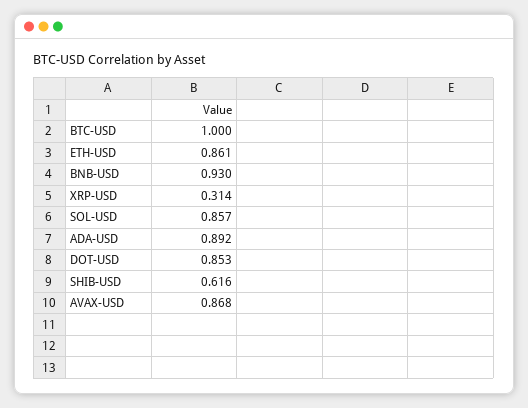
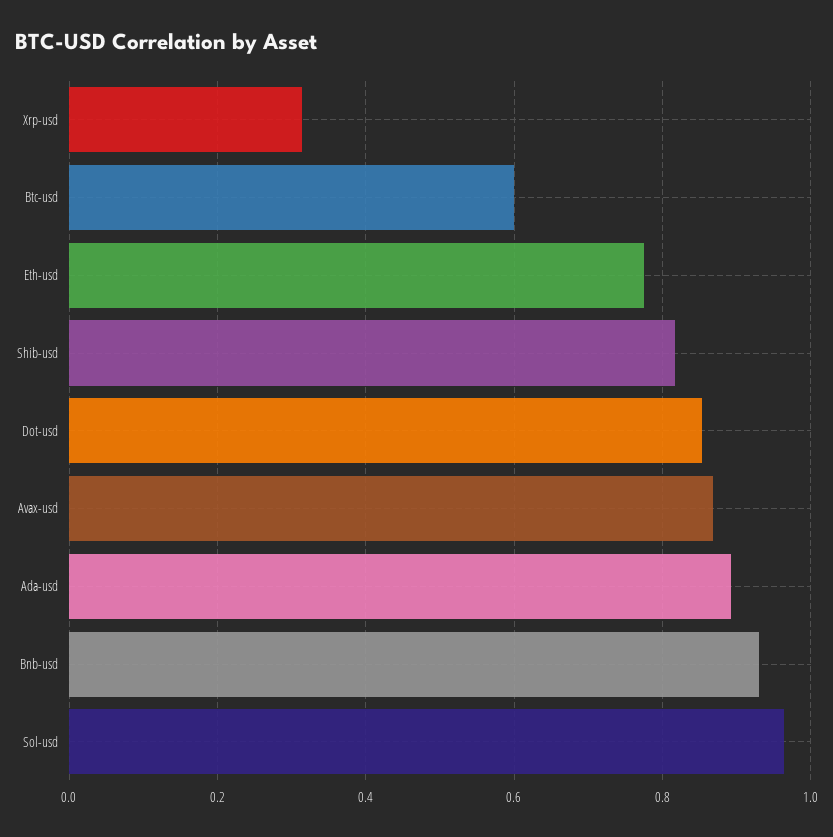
  {
-   "BTC-USD": 1,
+   "BTC-USD": 0.6,
-   "ETH-USD": 0.861,
+   "ETH-USD": 0.78,
    "BNB-USD": 0.93,
    "XRP-USD": 0.314,
-   "SOL-USD": 0.857,
+   "SOL-USD": 0.96,
    "ADA-USD": 0.892,
    "DOT-USD": 0.853,
-   "SHIB-USD": 0.616,
+   "SHIB-USD": 0.82,
    "AVAX-USD": 0.868
  }

